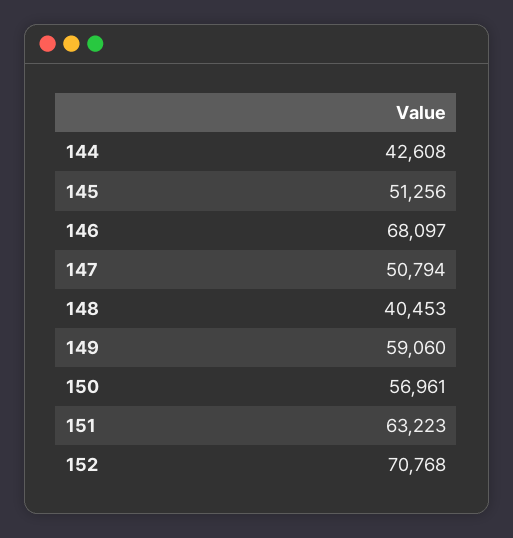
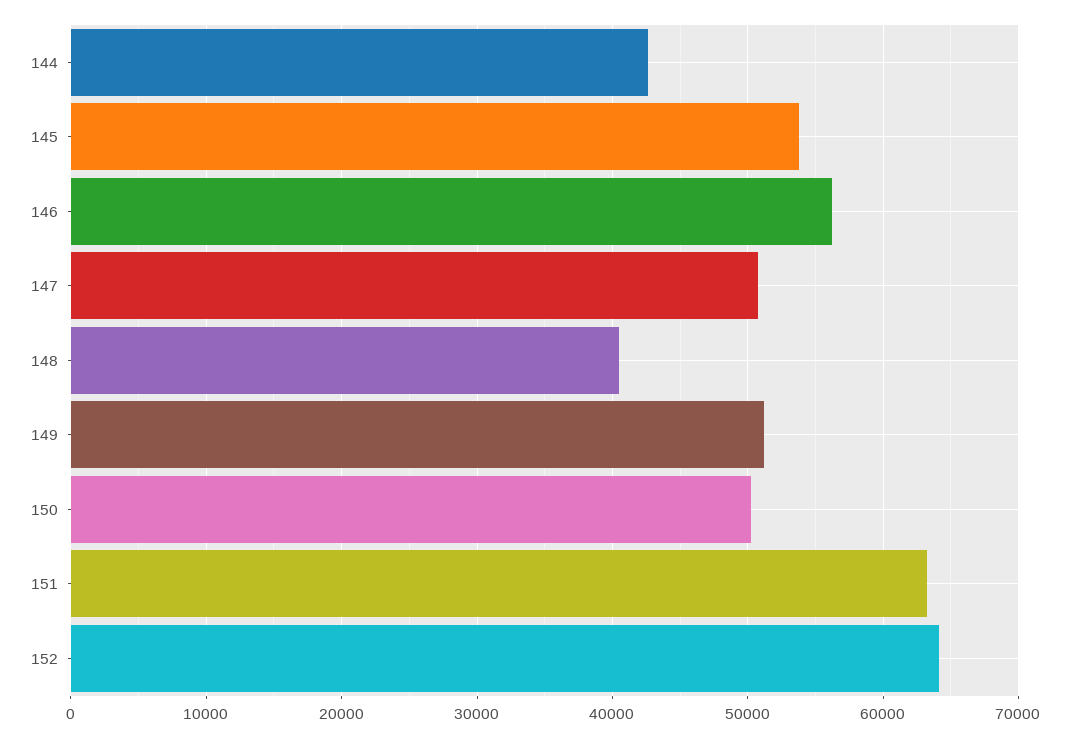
  {
    "144": 42608,
-   "145": 51256,
+   "145": 54000,
-   "146": 68097,
+   "146": 56000,
    "147": 50794,
    "148": 40453,
-   "149": 59060,
+   "149": 51000,
-   "150": 56961,
+   "150": 50000,
    "151": 63223,
-   "152": 70768
+   "152": 64000
  }

